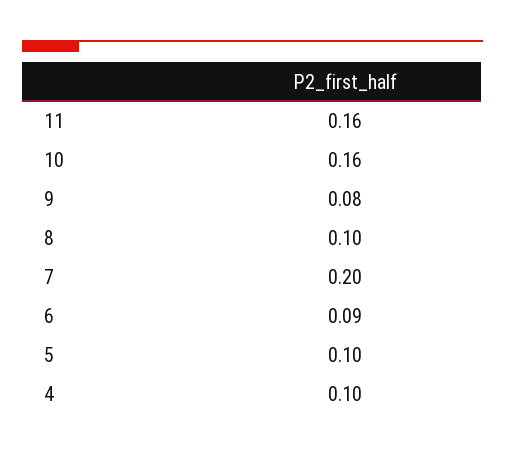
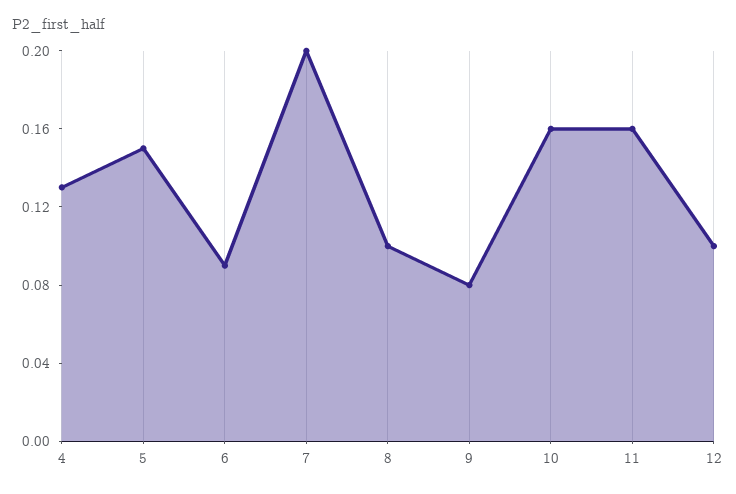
  {
    "11": 0.16,
    "10": 0.16,
    "9": 0.08,
    "8": 0.1,
    "7": 0.2,
    "6": 0.09,
-   "5": 0.1,
+   "5": 0.15,
-   "4": 0.1
+   "4": 0.13,
+   "12": 0.1
  }

